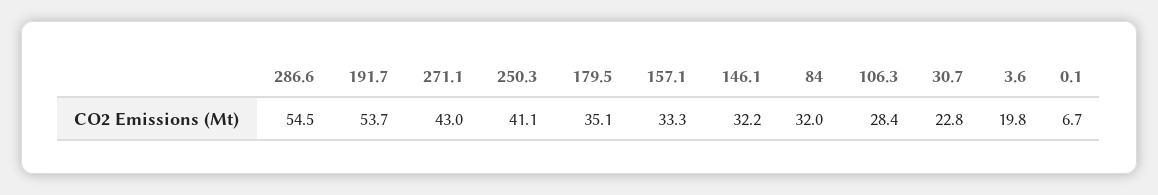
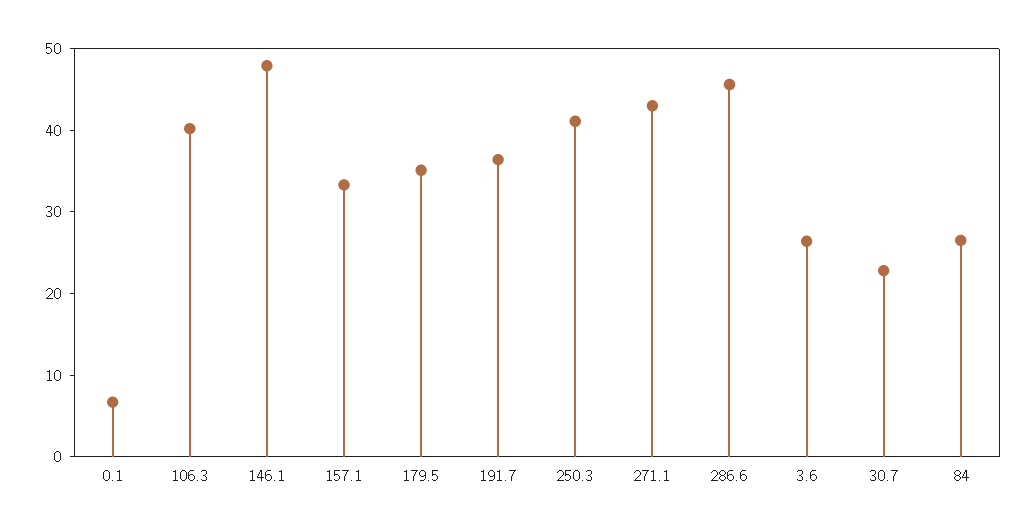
  {
-   "286.6": 54.5,
+   "286.6": 46,
-   "191.7": 53.7,
+   "191.7": 36,
    "271.1": 43,
    "250.3": 41.1,
    "179.5": 35.1,
    "157.1": 33.3,
-   "146.1": 32.2,
+   "146.1": 48,
-   "84": 32,
+   "84": 26,
-   "106.3": 28.4,
+   "106.3": 40,
    "30.7": 22.8,
-   "3.6": 19.8,
+   "3.6": 26,
    "0.1": 6.7
  }

